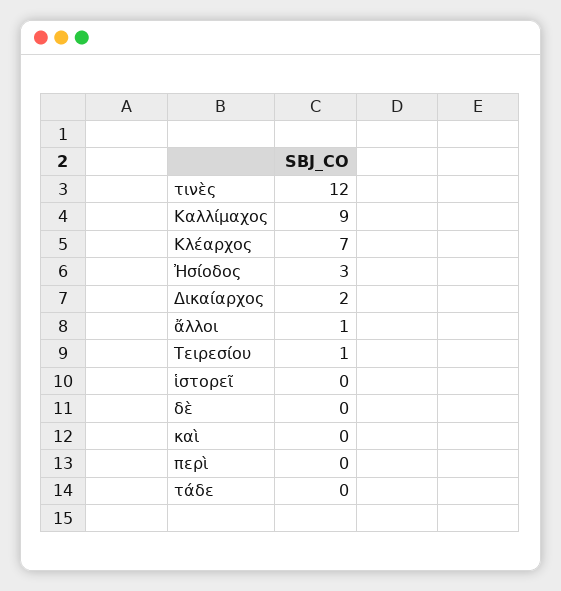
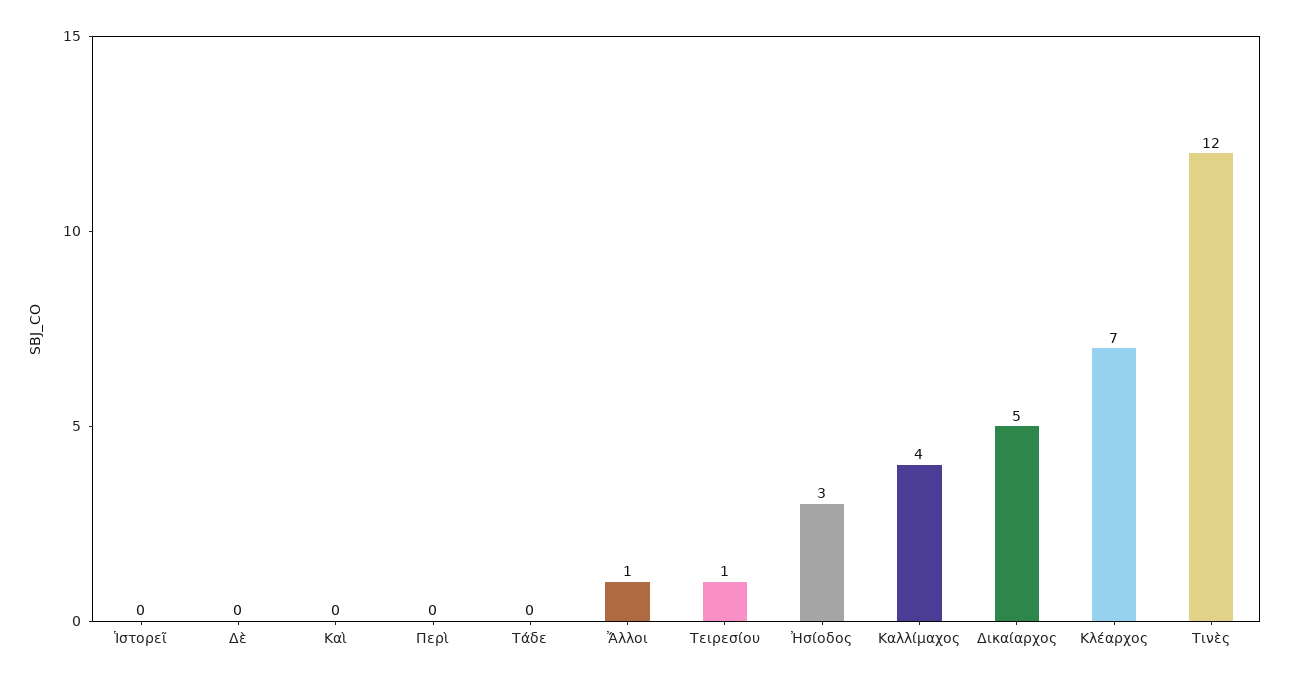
  {
    "τινὲς": 12,
-   "Καλλίμαχος": 9,
+   "Καλλίμαχος": 4,
    "Κλέαρχος": 7,
    "Ἠσίοδος": 3,
-   "Δικαίαρχος": 2,
+   "Δικαίαρχος": 5,
    "ἄλλοι": 1,
    "Τειρεσίου": 1,
    "ἱστορεῖ": 0,
    "δὲ": 0,
    "καὶ": 0,
    "περὶ": 0,
    "τάδε": 0
  }

